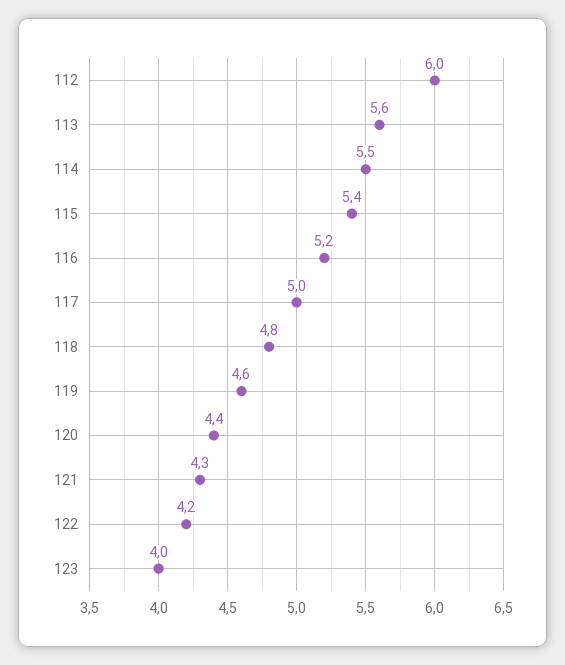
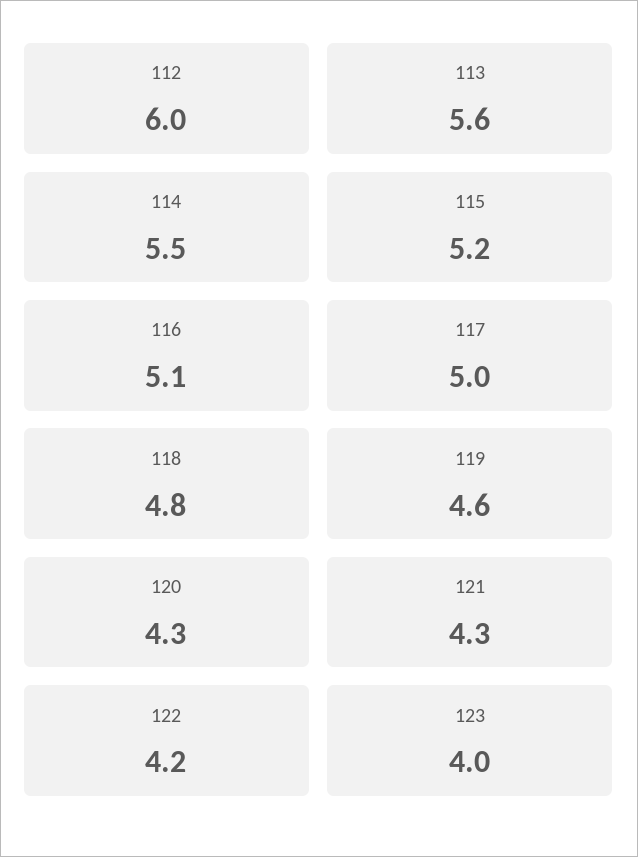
  {
    "112": 6,
    "113": 5.6,
    "114": 5.5,
-   "115": 5.4,
+   "115": 5.2,
-   "116": 5.2,
+   "116": 5.1,
    "117": 5,
    "118": 4.8,
    "119": 4.6,
-   "120": 4.4,
+   "120": 4.3,
    "121": 4.3,
    "122": 4.2,
    "123": 4
  }

